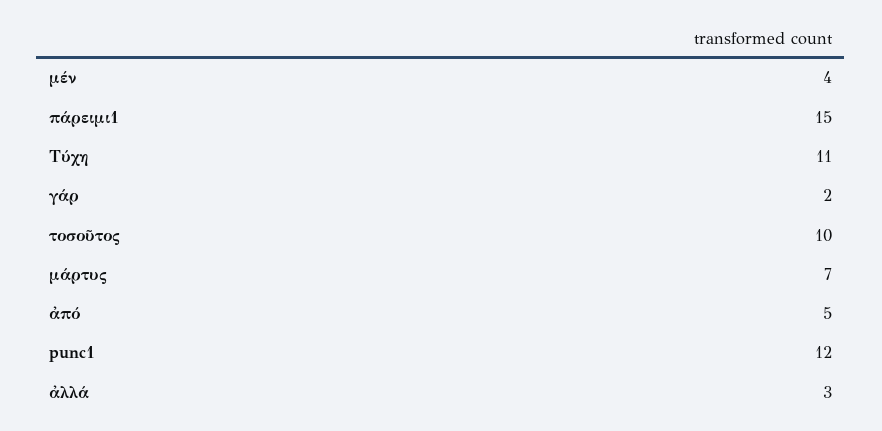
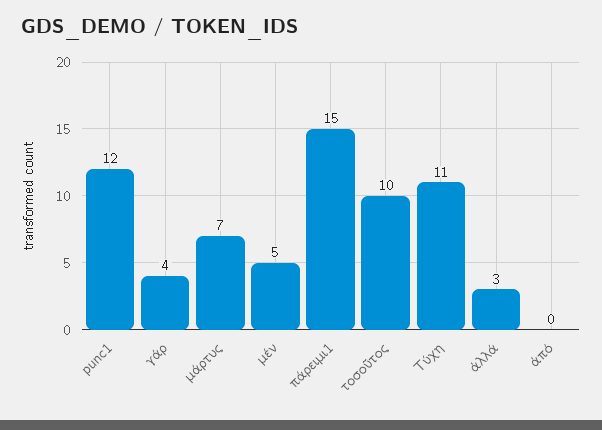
  {
-   "μέν": 4,
+   "μέν": 5,
    "πάρειμι1": 15,
    "Τύχη": 11,
-   "γάρ": 2,
+   "γάρ": 4,
    "τοσοῦτος": 10,
    "μάρτυς": 7,
-   "ἀπό": 5,
+   "ἀπό": 0,
    "punc1": 12,
    "ἀλλά": 3
  }

